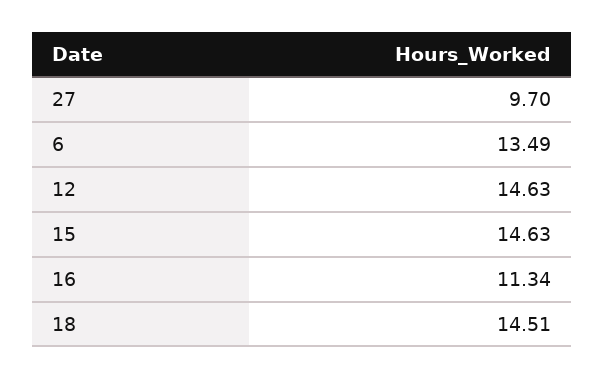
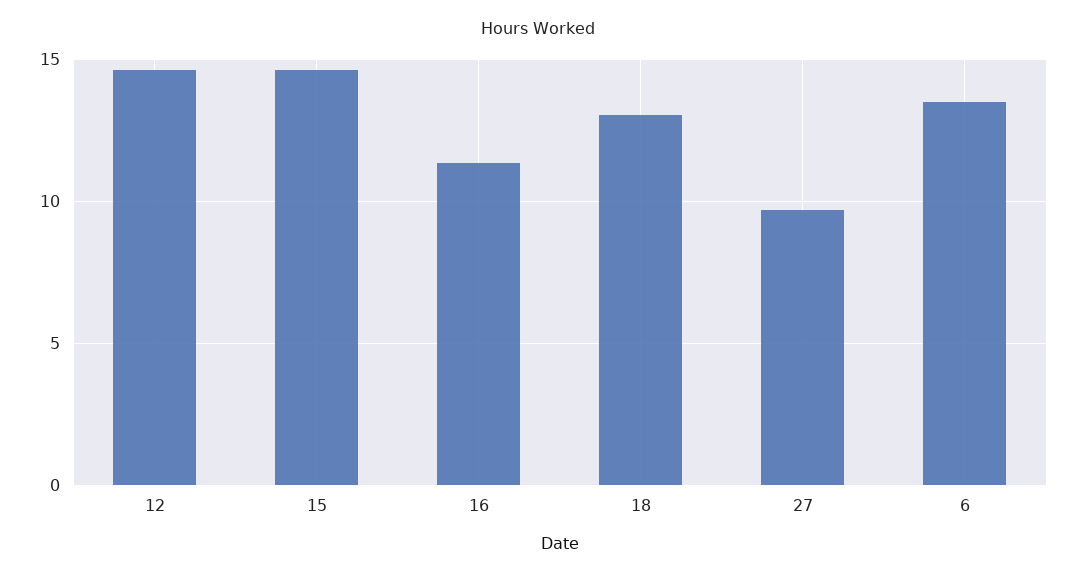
  {
    "27": 9.7,
    "6": 13.49,
    "12": 14.63,
    "15": 14.63,
    "16": 11.34,
-   "18": 14.51
+   "18": 13
  }

